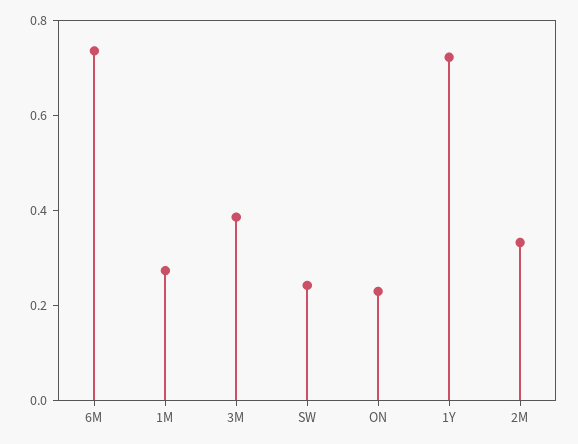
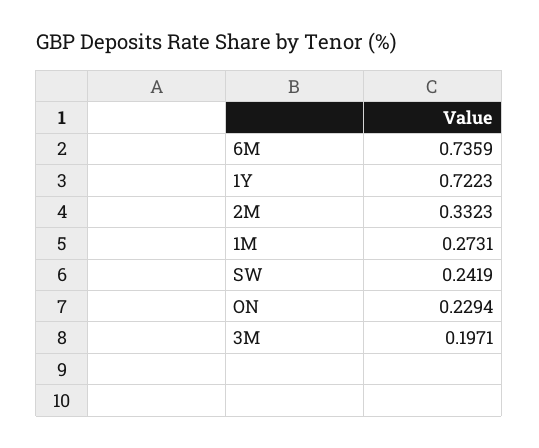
  {
    "6M": 0.7359,
    "1M": 0.2731,
-   "3M": 0.4,
+   "3M": 0.1971,
    "SW": 0.2419,
    "ON": 0.2294,
    "1Y": 0.7223,
    "2M": 0.3323
  }

